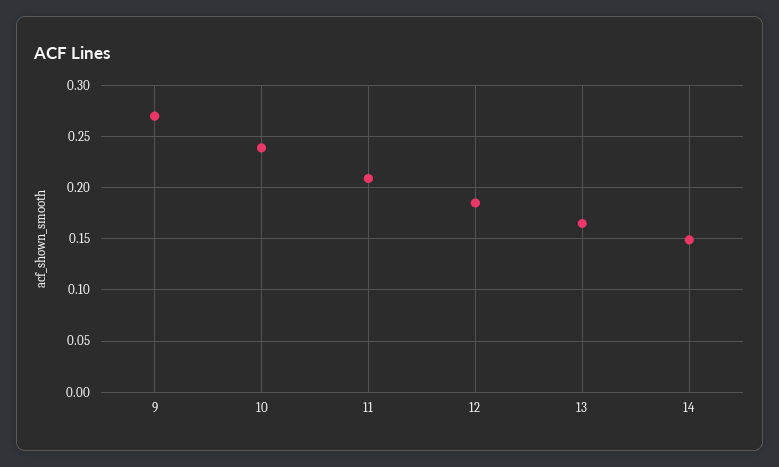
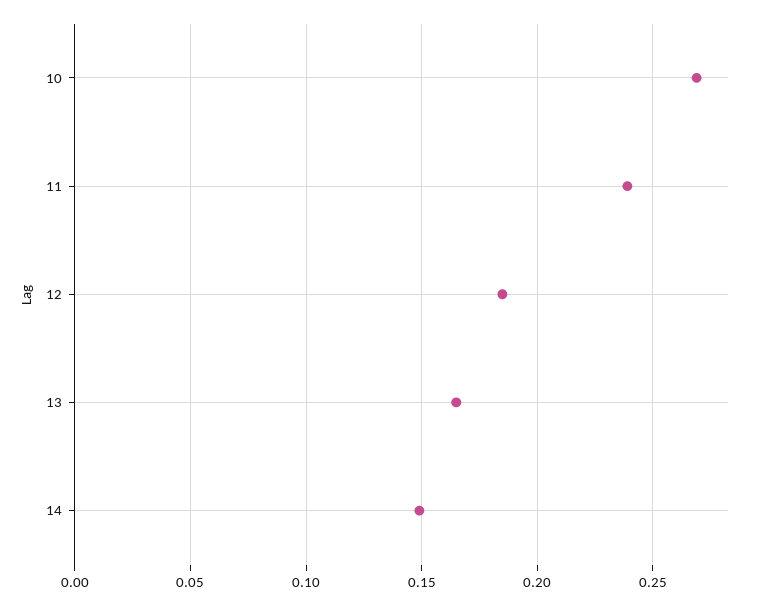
  {
-   "9": 0.27,
-   "10": 0.24,
+   "10": 0.27,
-   "11": 0.21,
+   "11": 0.24,
    "12": 0.185,
    "13": 0.165,
    "14": 0.15
  }

